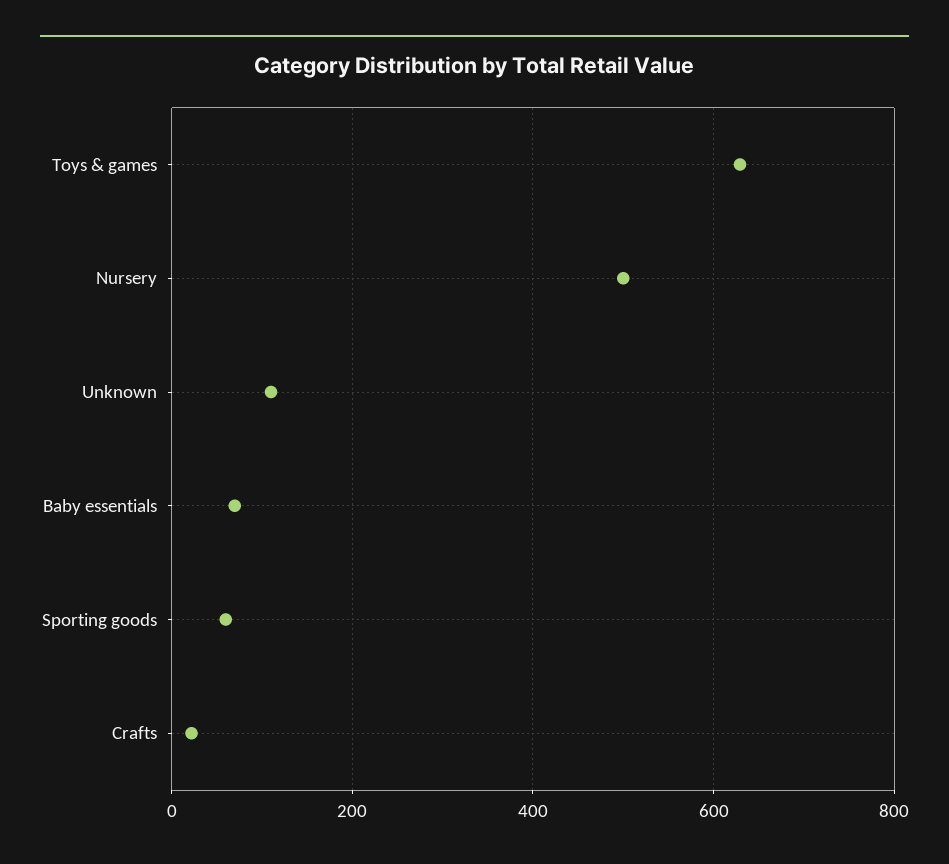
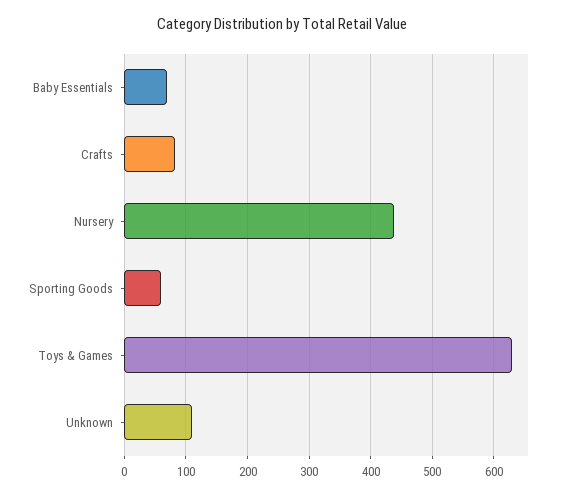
  {
    "Toys & games": 630,
-   "Nursery": 500,
+   "Nursery": 440,
    "Unknown": 110,
    "Baby essentials": 70,
    "Sporting goods": 60,
-   "Crafts": 20
+   "Crafts": 80
  }

